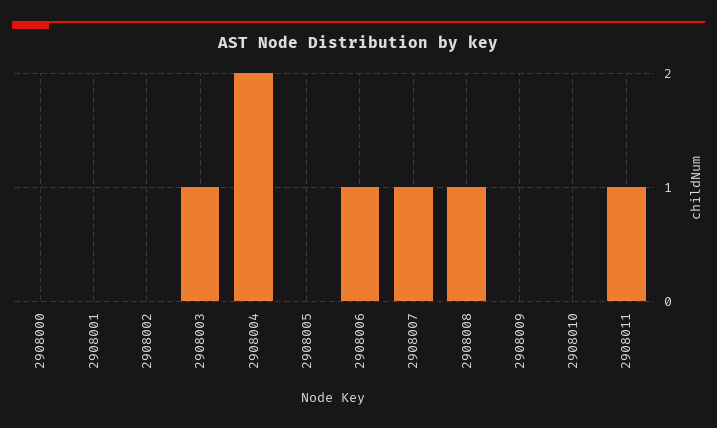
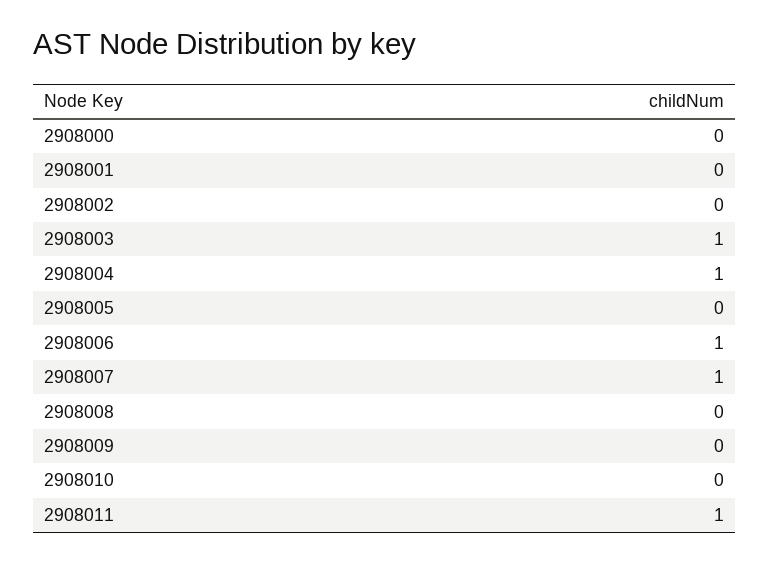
  {
    "2908000": 0,
    "2908001": 0,
    "2908002": 0,
    "2908003": 1,
-   "2908004": 2,
+   "2908004": 1,
    "2908005": 0,
    "2908006": 1,
    "2908007": 1,
-   "2908008": 1,
+   "2908008": 0,
    "2908009": 0,
    "2908010": 0,
    "2908011": 1
  }

